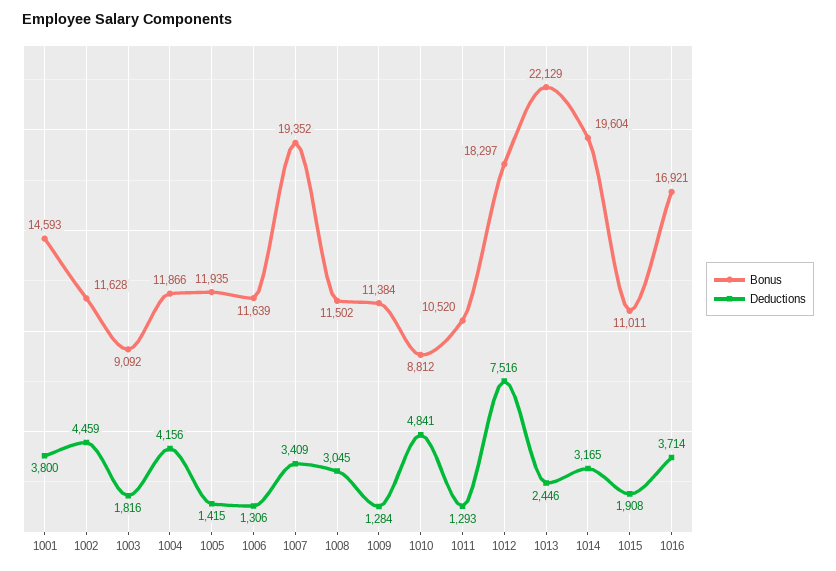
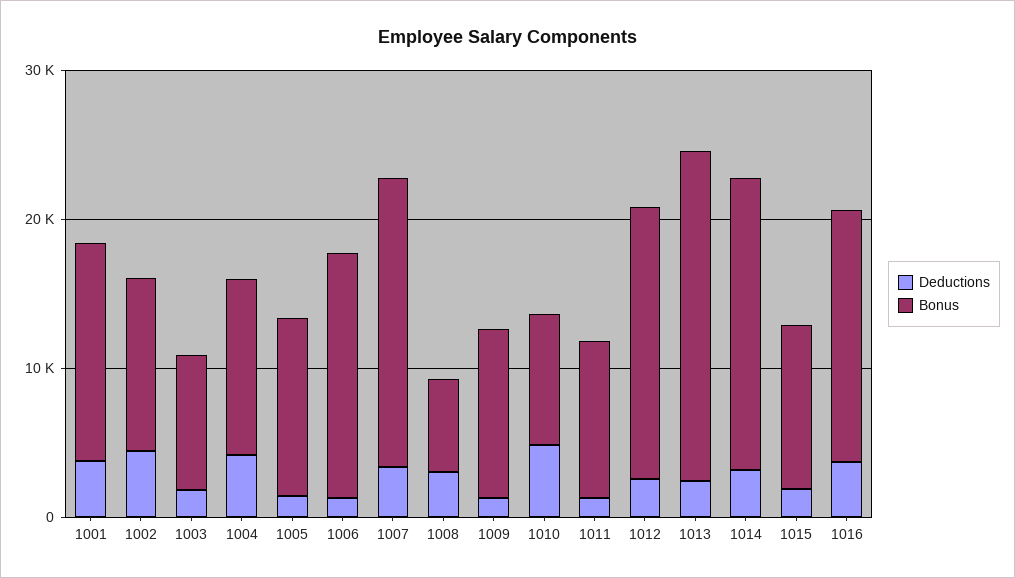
  {
    "Bonus": {
      "1001": 14593,
      "1002": 11628,
      "1003": 9092,
      "1004": 11866,
      "1005": 11935,
-     "1006": 11639,
+     "1006": 16000,
      "1007": 19352,
-     "1008": 11502,
+     "1008": 6000,
      "1009": 11384,
      "1010": 8812,
      "1011": 10520,
      "1012": 18297,
      "1013": 22129,
      "1014": 19604,
      "1015": 11011,
      "1016": 16921
    },
    "Deductions": {
      "1001": 3800,
      "1002": 4459,
      "1003": 1816,
      "1004": 4156,
      "1005": 1415,
      "1006": 1306,
      "1007": 3409,
      "1008": 3045,
      "1009": 1284,
      "1010": 4841,
      "1011": 1293,
-     "1012": 7516,
+     "1012": 2000,
      "1013": 2446,
      "1014": 3165,
      "1015": 1908,
      "1016": 3714
    }
  }

